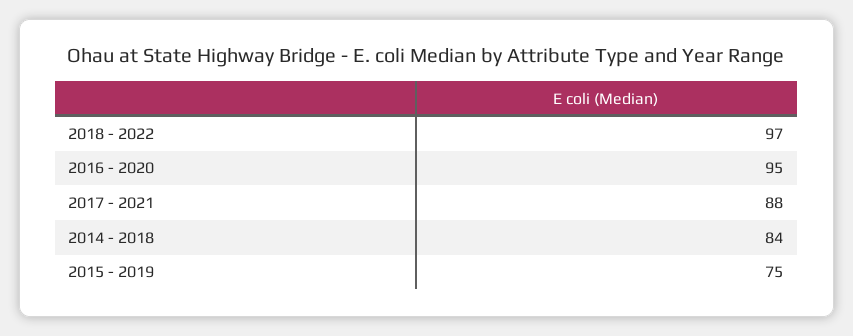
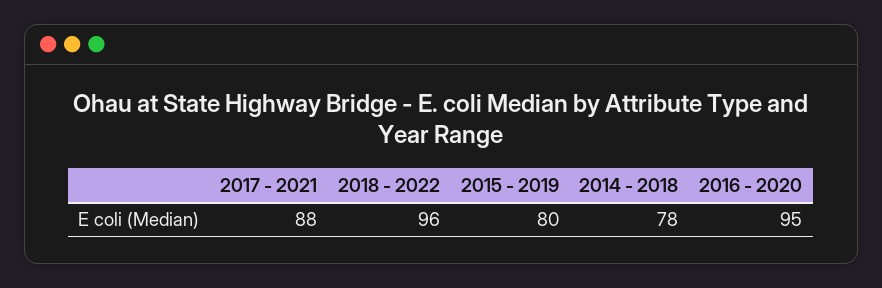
  {
-   "2018 - 2022": 97,
+   "2018 - 2022": 96,
    "2016 - 2020": 95,
    "2017 - 2021": 88,
-   "2014 - 2018": 84,
+   "2014 - 2018": 78,
-   "2015 - 2019": 75
+   "2015 - 2019": 80
  }

